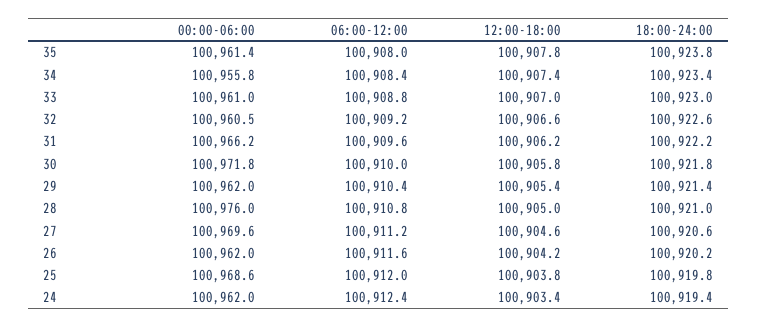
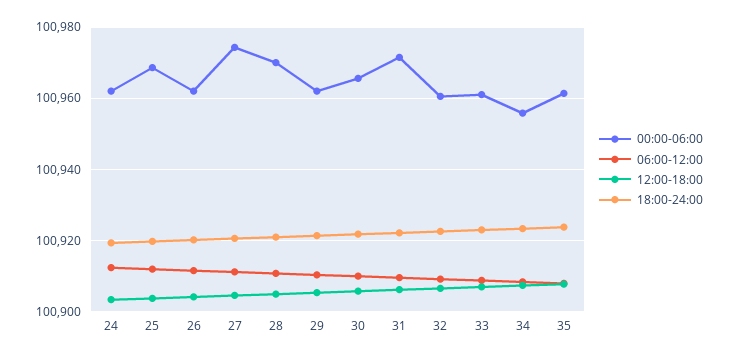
  {
    "00:00-06:00": {
      "35": 100961.4,
      "34": 100955.8,
      "33": 100961,
      "32": 100960.5,
-     "31": 100966.2,
+     "31": 100972,
-     "30": 100971.8,
+     "30": 100966,
      "29": 100962,
-     "28": 100976,
+     "28": 100970,
-     "27": 100969.6,
+     "27": 100974,
      "26": 100962,
      "25": 100968.6,
      "24": 100962
    },
    "06:00-12:00": {
      "35": 100908,
      "34": 100908.4,
      "33": 100908.8,
      "32": 100909.2,
      "31": 100909.6,
      "30": 100910,
      "29": 100910.4,
      "28": 100910.8,
      "27": 100911.2,
      "26": 100911.6,
      "25": 100912,
      "24": 100912.4
    },
    "12:00-18:00": {
      "35": 100907.8,
      "34": 100907.4,
      "33": 100907,
      "32": 100906.6,
      "31": 100906.2,
      "30": 100905.8,
      "29": 100905.4,
      "28": 100905,
      "27": 100904.6,
      "26": 100904.2,
      "25": 100903.8,
      "24": 100903.4
    },
    "18:00-24:00": {
      "35": 100923.8,
      "34": 100923.4,
      "33": 100923,
      "32": 100922.6,
      "31": 100922.2,
      "30": 100921.8,
      "29": 100921.4,
      "28": 100921,
      "27": 100920.6,
      "26": 100920.2,
      "25": 100919.8,
      "24": 100919.4
    }
  }

